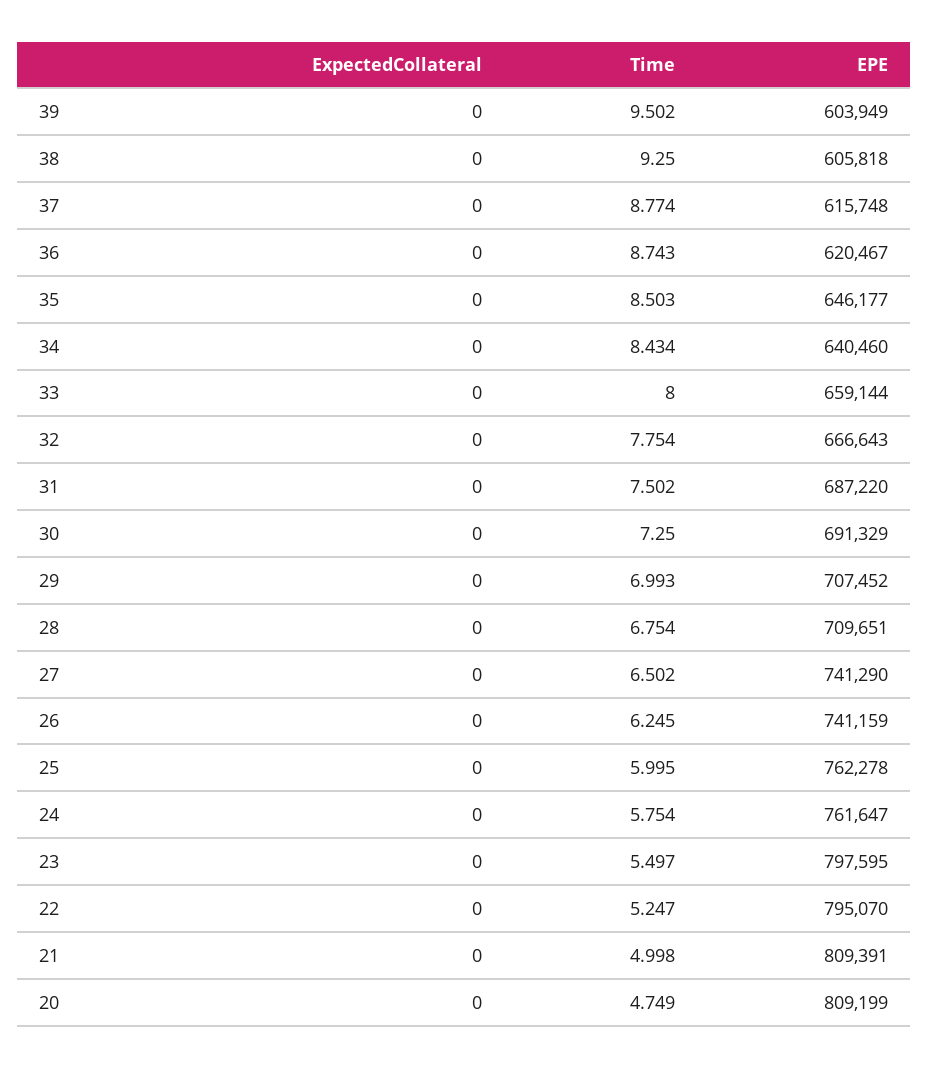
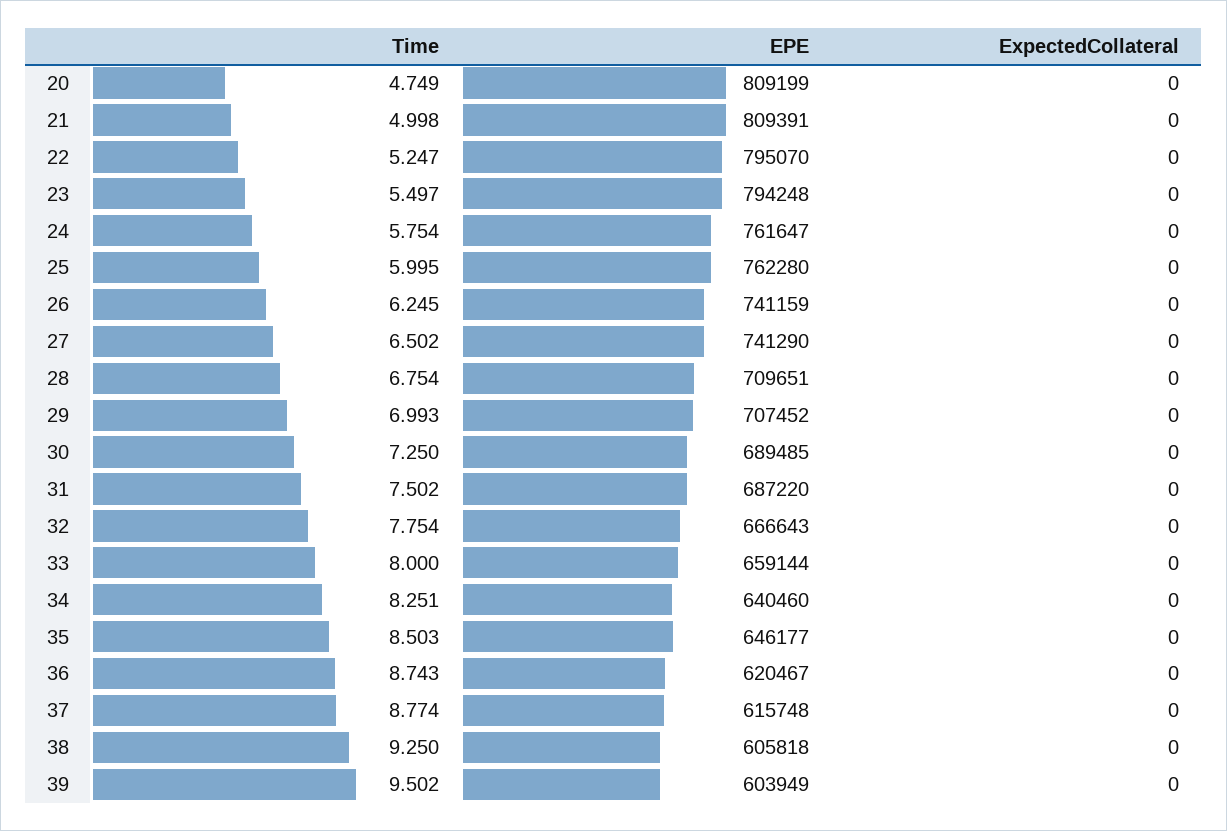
  {
    "ExpectedCollateral": {
      "39": 0,
      "38": 0,
      "37": 0,
      "36": 0,
      "35": 0,
      "34": 0,
      "33": 0,
      "32": 0,
      "31": 0,
      "30": 0,
      "29": 0,
      "28": 0,
      "27": 0,
      "26": 0,
      "25": 0,
      "24": 0,
      "23": 0,
      "22": 0,
      "21": 0,
      "20": 0
    },
    "Time": {
      "39": 9.502,
      "38": 9.25,
      "37": 8.774,
      "36": 8.743,
      "35": 8.503,
-     "34": 8.434,
+     "34": 8.251,
      "33": 8,
      "32": 7.754,
      "31": 7.502,
      "30": 7.25,
      "29": 6.993,
      "28": 6.754,
      "27": 6.502,
      "26": 6.245,
      "25": 5.995,
      "24": 5.754,
      "23": 5.497,
      "22": 5.247,
      "21": 4.998,
      "20": 4.749
    },
    "EPE": {
      "39": 603949,
      "38": 605818,
      "37": 615748,
      "36": 620467,
      "35": 646177,
      "34": 640460,
      "33": 659144,
      "32": 666643,
      "31": 687220,
-     "30": 691329,
+     "30": 689485,
      "29": 707452,
      "28": 709651,
      "27": 741290,
      "26": 741159,
-     "25": 762278,
+     "25": 762280,
      "24": 761647,
-     "23": 797595,
+     "23": 794248,
      "22": 795070,
      "21": 809391,
      "20": 809199
    }
  }

